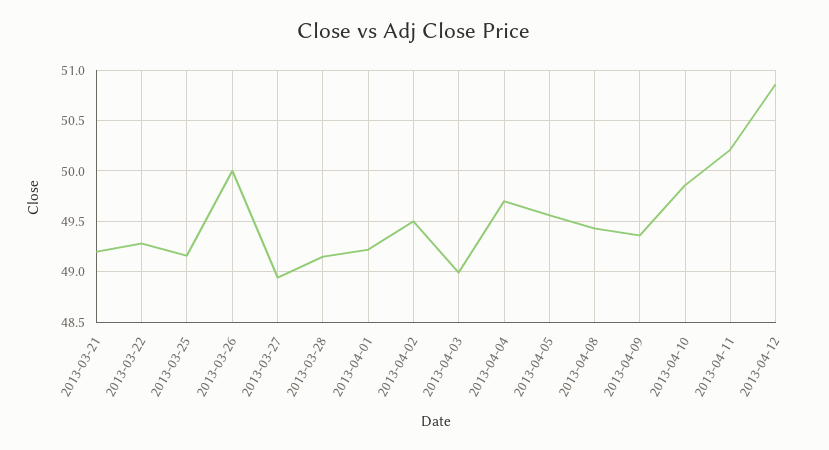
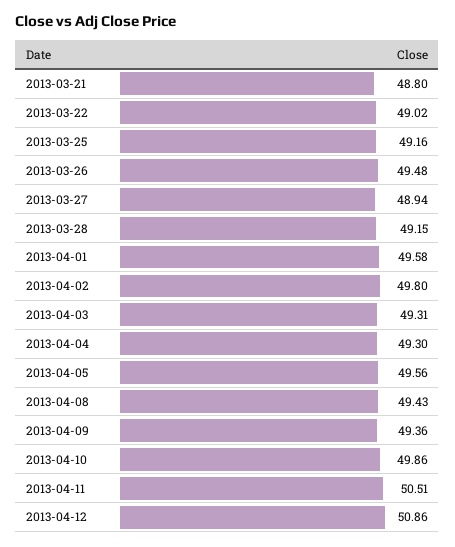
  {
-   "2013-03-21": 49.2,
+   "2013-03-21": 48.8,
-   "2013-03-22": 49.3,
+   "2013-03-22": 49.02,
    "2013-03-25": 49.16,
-   "2013-03-26": 50,
+   "2013-03-26": 49.48,
    "2013-03-27": 48.94,
    "2013-03-28": 49.15,
-   "2013-04-01": 49.2,
+   "2013-04-01": 49.58,
-   "2013-04-02": 49.5,
+   "2013-04-02": 49.8,
-   "2013-04-03": 49,
+   "2013-04-03": 49.31,
-   "2013-04-04": 49.7,
+   "2013-04-04": 49.3,
    "2013-04-05": 49.56,
    "2013-04-08": 49.43,
    "2013-04-09": 49.36,
    "2013-04-10": 49.86,
-   "2013-04-11": 50.2,
+   "2013-04-11": 50.51,
    "2013-04-12": 50.86
  }

